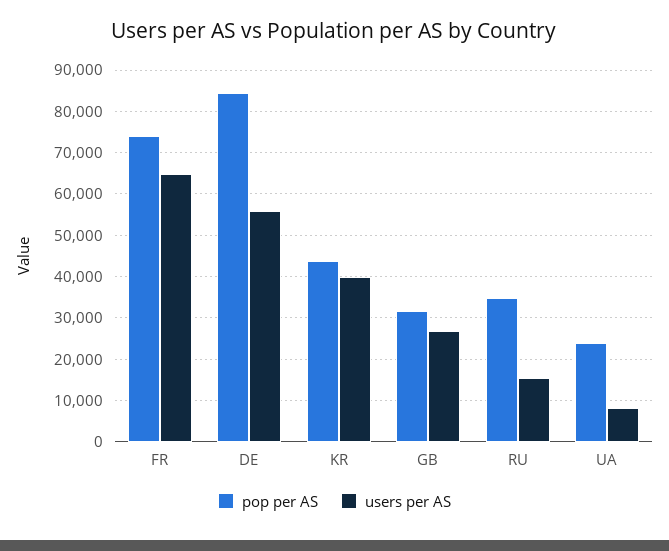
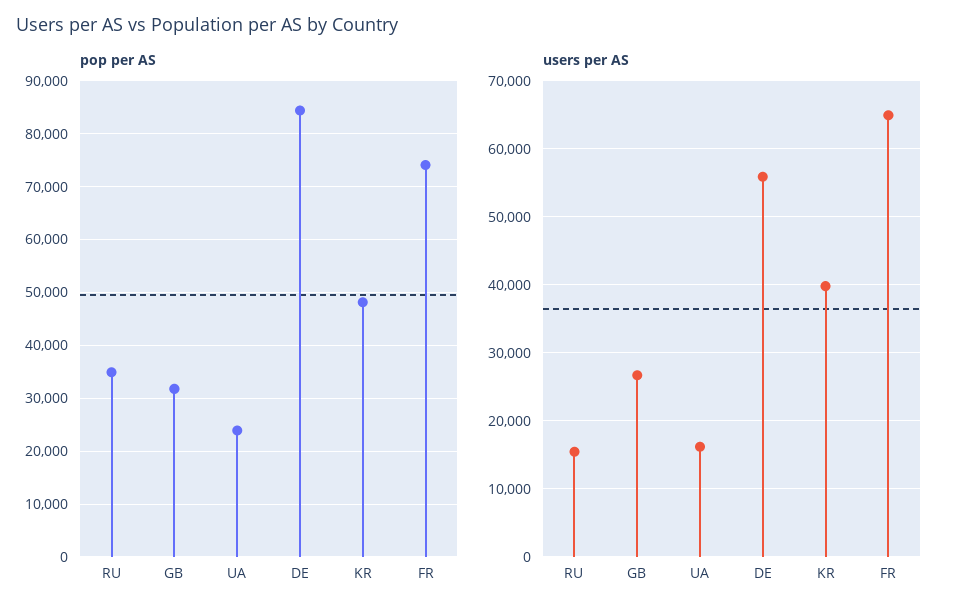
  {
    "pop per AS": {
      "FR": 74000,
      "DE": 84000,
-     "KR": 44000,
+     "KR": 48000,
      "GB": 32000,
      "RU": 34000,
      "UA": 24000
    },
    "users per AS": {
      "FR": 65000,
      "DE": 56000,
      "KR": 40000,
      "GB": 27000,
      "RU": 15000,
-     "UA": 8000
+     "UA": 16000
    }
  }

